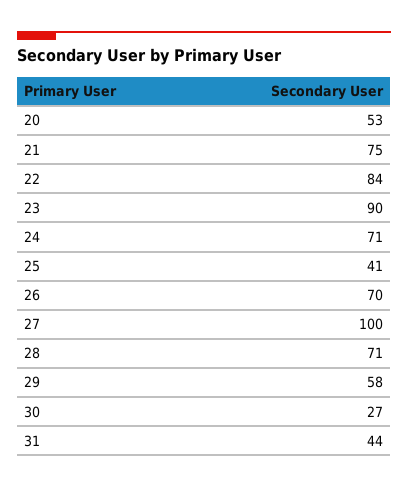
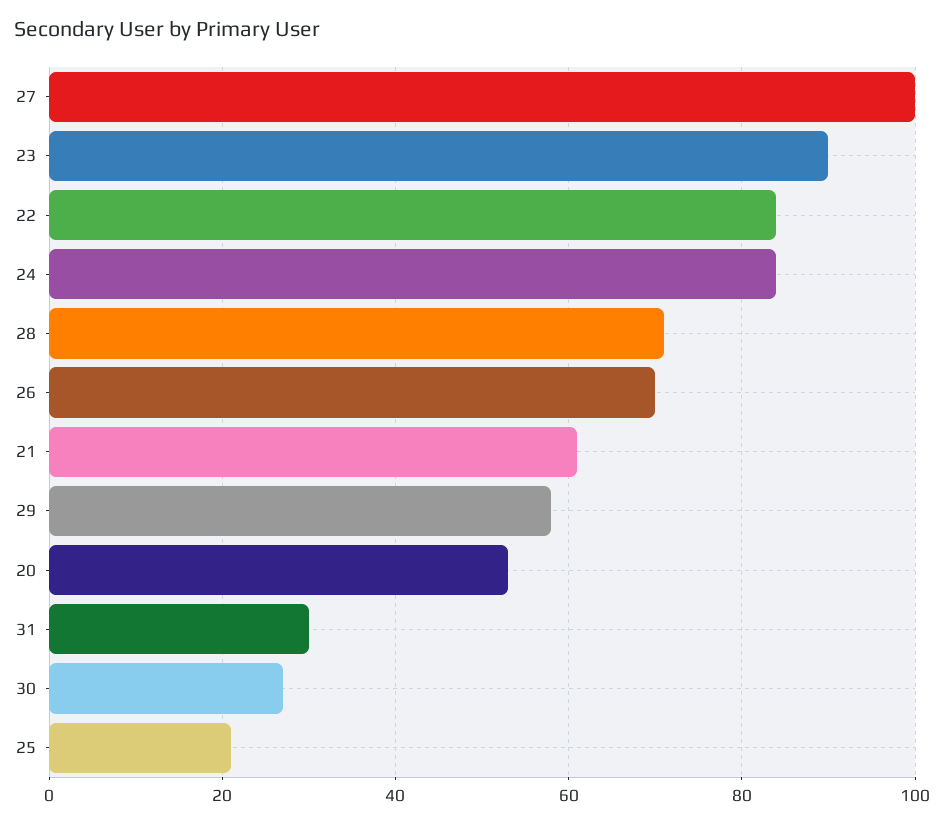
  {
    "20": 53,
-   "21": 75,
+   "21": 60,
    "22": 84,
    "23": 90,
-   "24": 71,
+   "24": 85,
-   "25": 41,
+   "25": 20,
    "26": 70,
    "27": 100,
    "28": 71,
    "29": 58,
    "30": 27,
-   "31": 44
+   "31": 30
  }

